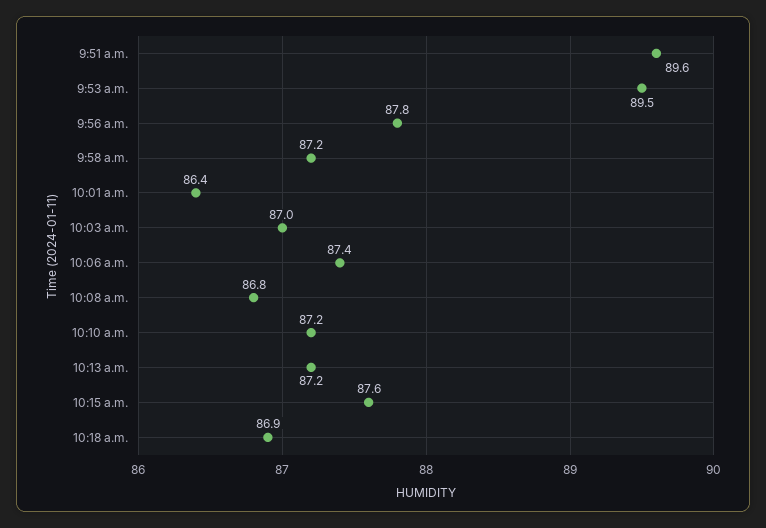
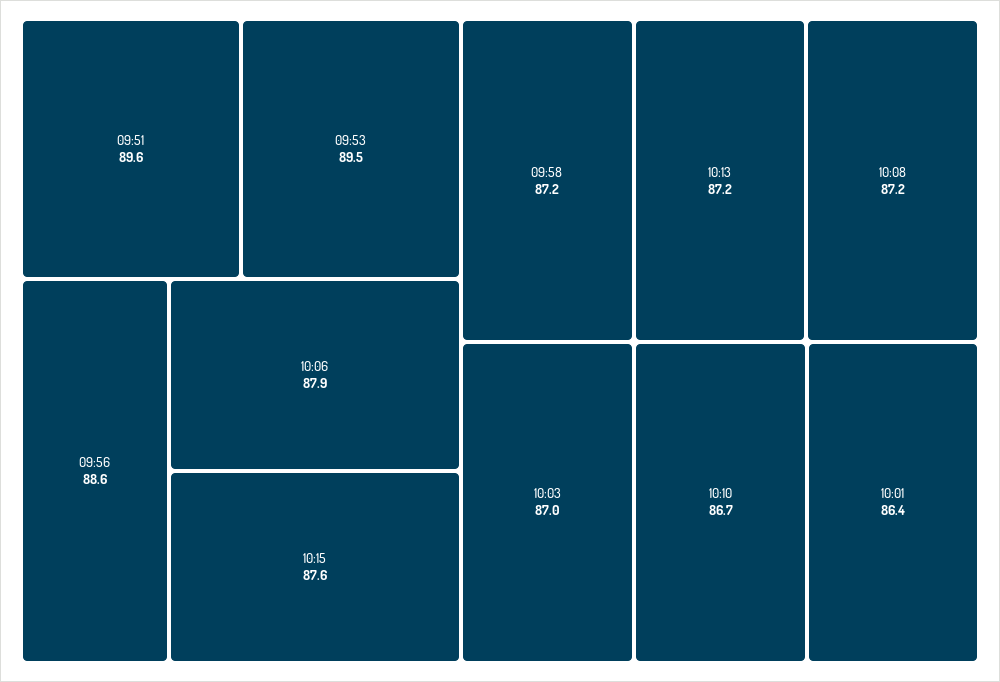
  {
    "9:51 a.m.": 89.6,
    "9:53 a.m.": 89.5,
-   "9:56 a.m.": 87.8,
+   "9:56 a.m.": 88.6,
    "9:58 a.m.": 87.2,
    "10:01 a.m.": 86.4,
    "10:03 a.m.": 87,
-   "10:06 a.m.": 87.4,
+   "10:06 a.m.": 87.9,
-   "10:08 a.m.": 86.8,
+   "10:08 a.m.": 87.2,
-   "10:10 a.m.": 87.2,
+   "10:10 a.m.": 86.7,
    "10:13 a.m.": 87.2,
-   "10:15 a.m.": 87.6,
+   "10:15 a.m.": 87.6
-   "10:18 a.m.": 86.9
  }

